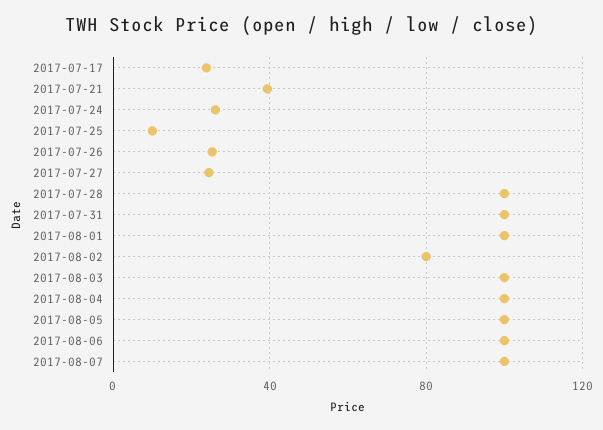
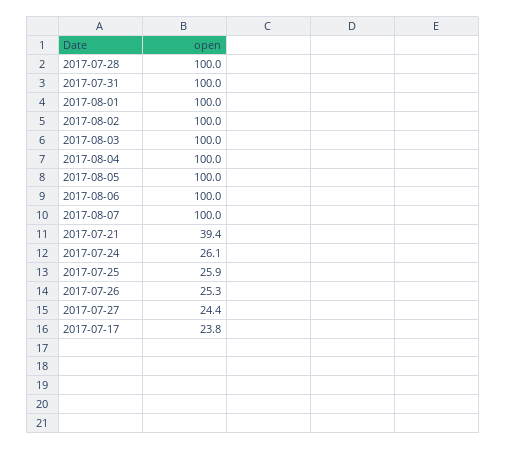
  {
    "2017-07-17": 23.8,
    "2017-07-21": 39.4,
    "2017-07-24": 26.1,
-   "2017-07-25": 10,
+   "2017-07-25": 25.9,
    "2017-07-26": 25.3,
    "2017-07-27": 24.4,
    "2017-07-28": 100,
    "2017-07-31": 100,
    "2017-08-01": 100,
-   "2017-08-02": 80,
+   "2017-08-02": 100,
    "2017-08-03": 100,
    "2017-08-04": 100,
    "2017-08-05": 100,
    "2017-08-06": 100,
    "2017-08-07": 100
  }

